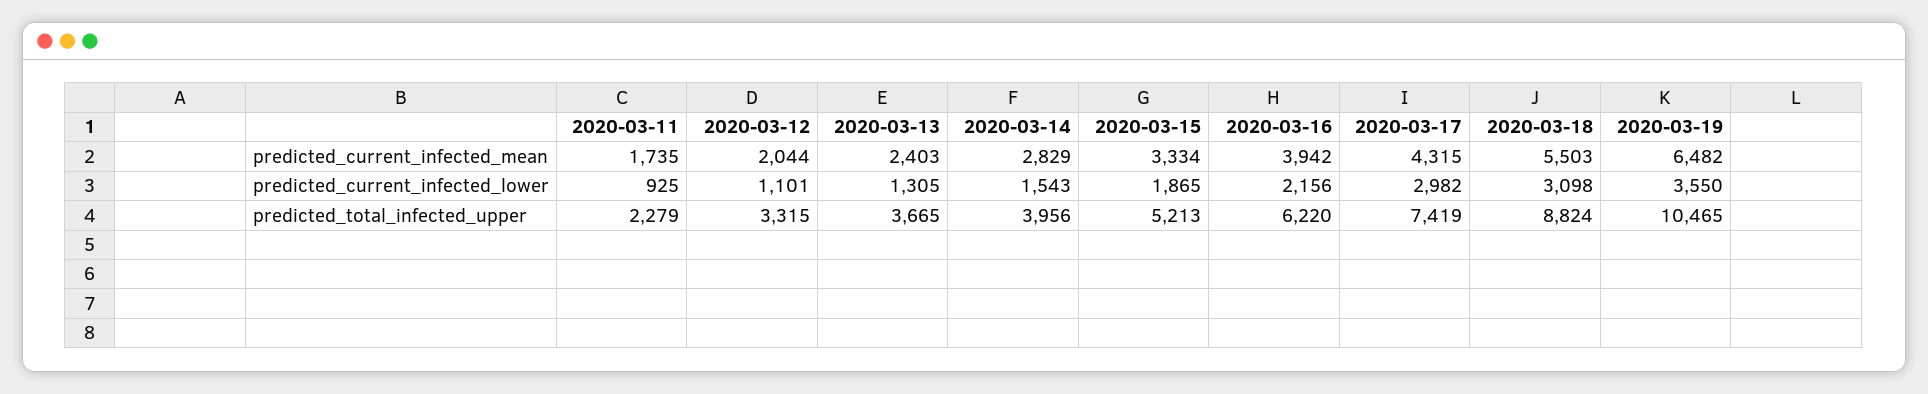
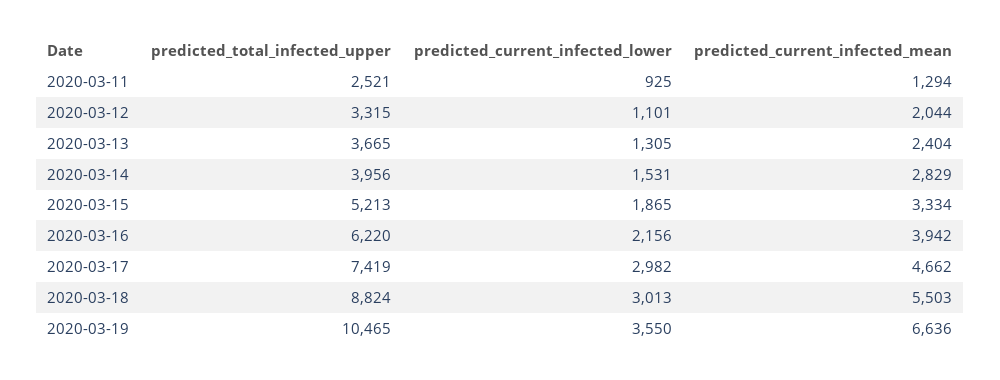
  {
    "2020-03-11": {
-     "predicted_current_infected_mean": 1735,
+     "predicted_current_infected_mean": 1294,
      "predicted_current_infected_lower": 925,
-     "predicted_total_infected_upper": 2279
+     "predicted_total_infected_upper": 2521
    },
    "2020-03-12": {
      "predicted_current_infected_mean": 2044,
      "predicted_current_infected_lower": 1101,
      "predicted_total_infected_upper": 3315
    },
    "2020-03-13": {
-     "predicted_current_infected_mean": 2403,
+     "predicted_current_infected_mean": 2404,
      "predicted_current_infected_lower": 1305,
      "predicted_total_infected_upper": 3665
    },
    "2020-03-14": {
      "predicted_current_infected_mean": 2829,
-     "predicted_current_infected_lower": 1543,
+     "predicted_current_infected_lower": 1531,
      "predicted_total_infected_upper": 3956
    },
    "2020-03-15": {
      "predicted_current_infected_mean": 3334,
      "predicted_current_infected_lower": 1865,
      "predicted_total_infected_upper": 5213
    },
    "2020-03-16": {
      "predicted_current_infected_mean": 3942,
      "predicted_current_infected_lower": 2156,
      "predicted_total_infected_upper": 6220
    },
    "2020-03-17": {
-     "predicted_current_infected_mean": 4315,
+     "predicted_current_infected_mean": 4662,
      "predicted_current_infected_lower": 2982,
      "predicted_total_infected_upper": 7419
    },
    "2020-03-18": {
      "predicted_current_infected_mean": 5503,
-     "predicted_current_infected_lower": 3098,
+     "predicted_current_infected_lower": 3013,
      "predicted_total_infected_upper": 8824
    },
    "2020-03-19": {
-     "predicted_current_infected_mean": 6482,
+     "predicted_current_infected_mean": 6636,
      "predicted_current_infected_lower": 3550,
      "predicted_total_infected_upper": 10465
    }
  }

